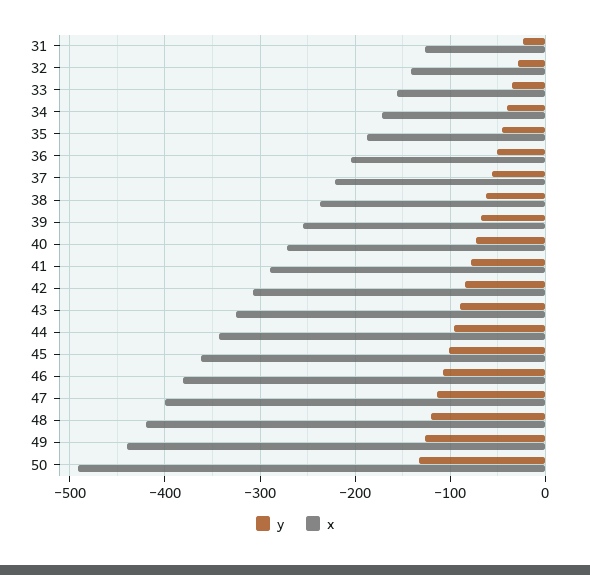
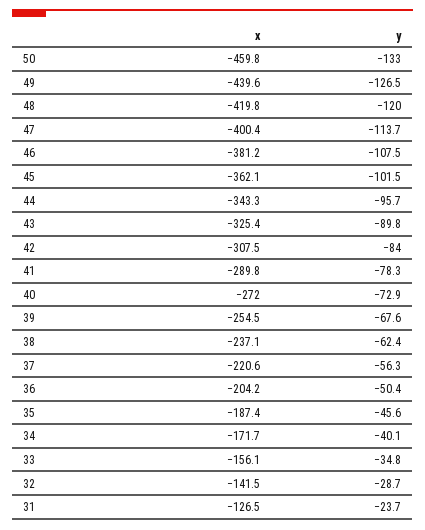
  {
    "y": {
      "31": -23.7,
      "32": -28.7,
      "33": -34.8,
      "34": -40.1,
      "35": -45.6,
      "36": -50.4,
      "37": -56.3,
      "38": -62.4,
      "39": -67.6,
      "40": -72.9,
      "41": -78.3,
      "42": -84,
      "43": -89.8,
      "44": -95.7,
      "45": -101.5,
      "46": -107.5,
      "47": -113.7,
      "48": -120,
      "49": -126.5,
      "50": -133
    },
    "x": {
      "31": -126.5,
      "32": -141.5,
      "33": -156.1,
      "34": -171.7,
      "35": -187.4,
      "36": -204.2,
      "37": -220.6,
      "38": -237.1,
      "39": -254.5,
      "40": -272,
      "41": -289.8,
      "42": -307.5,
      "43": -325.4,
      "44": -343.3,
      "45": -362.1,
      "46": -381.2,
      "47": -400.4,
      "48": -419.8,
      "49": -439.6,
-     "50": -490
+     "50": -459.8
    }
  }

